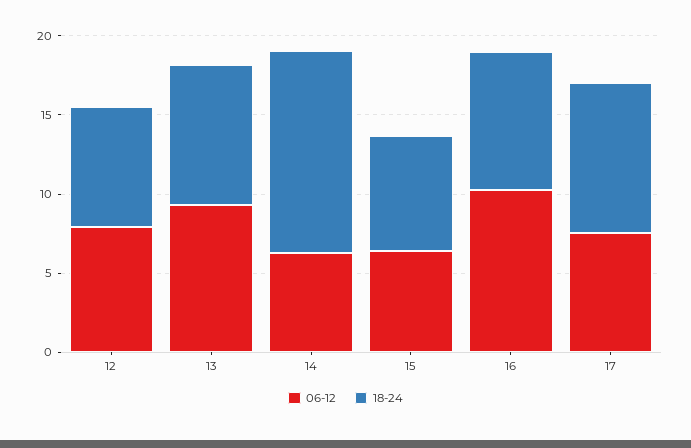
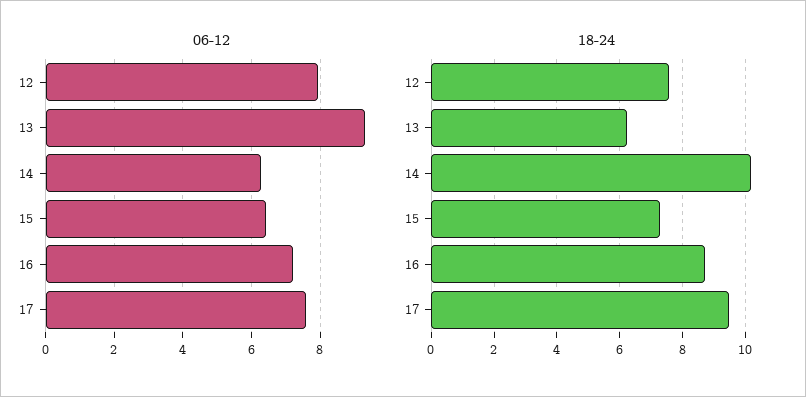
  {
    "06-12": {
      "12": 8,
      "13": 9.4,
      "14": 6.2,
      "15": 6.4,
-     "16": 10,
+     "16": 7.2,
      "17": 7.6
    },
    "18-24": {
      "12": 7.6,
-     "13": 9,
+     "13": 6.2,
-     "14": 13,
+     "14": 10.2,
      "15": 7.2,
      "16": 8.8,
      "17": 9.4
    }
  }

